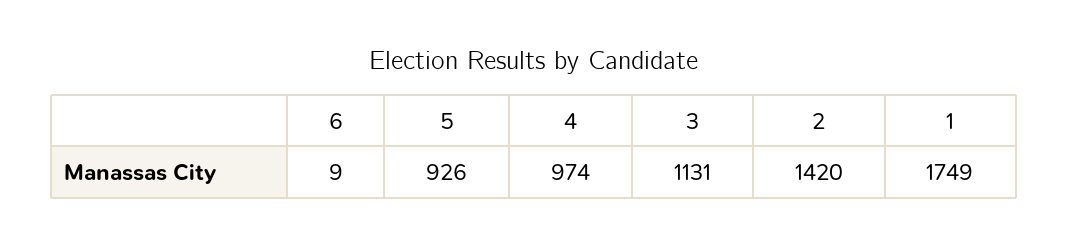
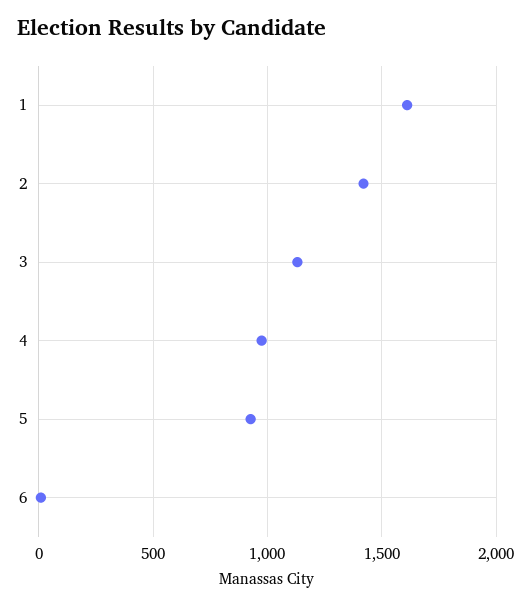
  {
    "6": 9,
    "5": 926,
    "4": 974,
    "3": 1131,
    "2": 1420,
-   "1": 1749
+   "1": 1600
  }

